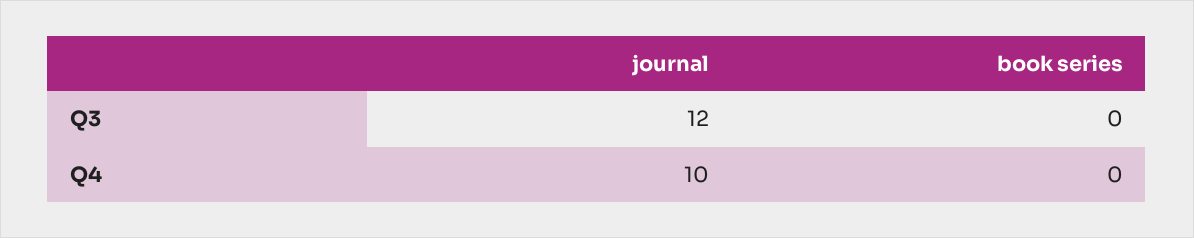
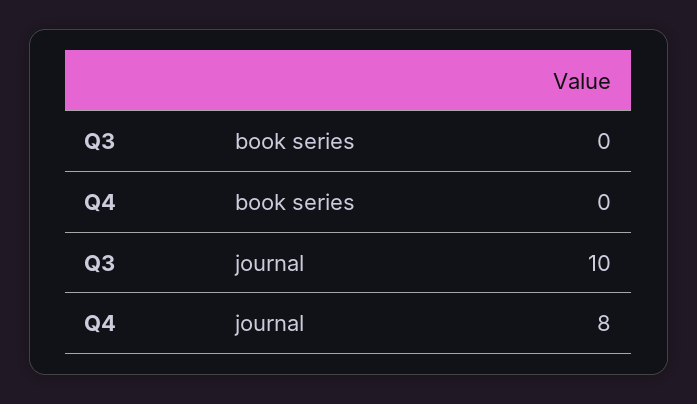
  {
    "journal": {
-     "Q3": 12,
+     "Q3": 10,
-     "Q4": 10
+     "Q4": 8
    },
    "book series": {
      "Q3": 0,
      "Q4": 0
    }
  }

